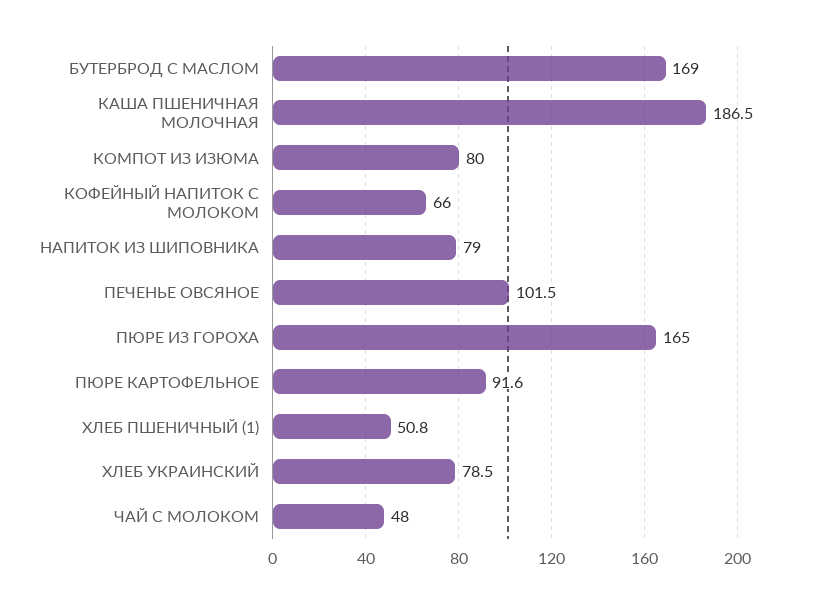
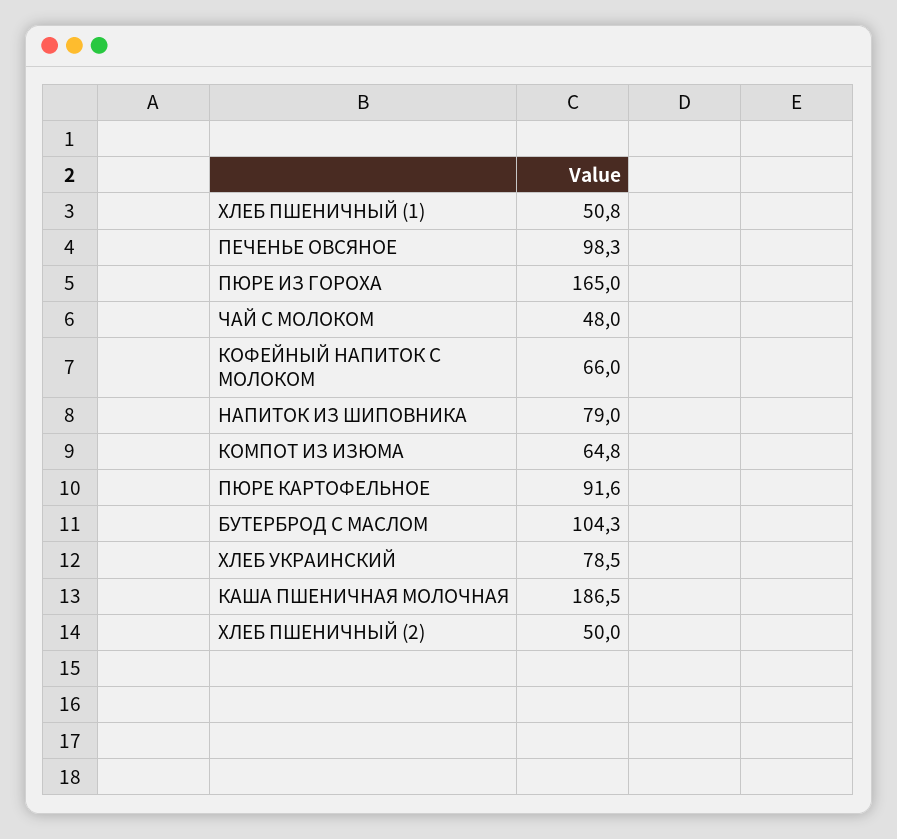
  {
-   "БУТЕРБРОД С МАСЛОМ": 169,
+   "БУТЕРБРОД С МАСЛОМ": 104.3,
    "КАША ПШЕНИЧНАЯ МОЛОЧНАЯ": 186.5,
-   "КОМПОТ ИЗ ИЗЮМА": 80,
+   "КОМПОТ ИЗ ИЗЮМА": 64.8,
    "КОФЕЙНЫЙ НАПИТОК С МОЛОКОМ": 66,
    "НАПИТОК ИЗ ШИПОВНИКА": 79,
-   "ПЕЧЕНЬЕ ОВСЯНОЕ": 101.5,
+   "ПЕЧЕНЬЕ ОВСЯНОЕ": 98.3,
    "ПЮРЕ ИЗ ГОРОХА": 165,
    "ПЮРЕ КАРТОФЕЛЬНОЕ": 91.6,
    "ХЛЕБ ПШЕНИЧНЫЙ (1)": 50.8,
    "ХЛЕБ УКРАИНСКИЙ": 78.5,
-   "ЧАЙ С МОЛОКОМ": 48
+   "ЧАЙ С МОЛОКОМ": 48,
+   "ХЛЕБ ПШЕНИЧНЫЙ (2)": 50
  }

